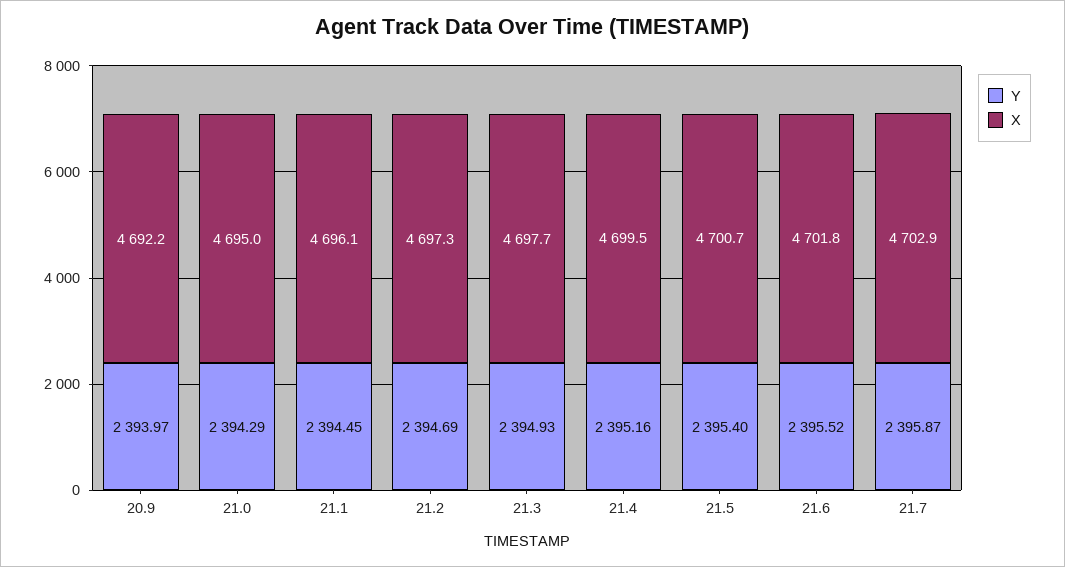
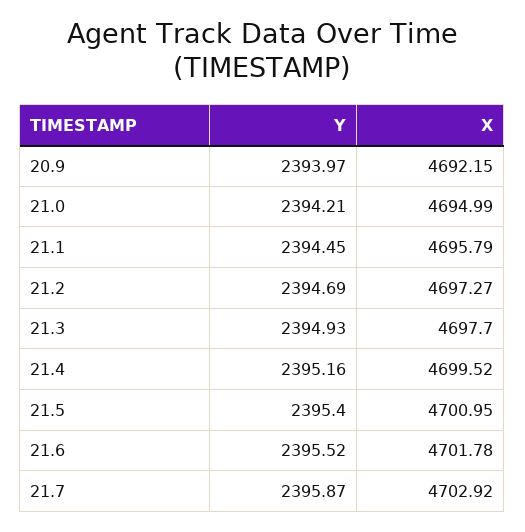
  {
    "Y": {
      "20.9": 2393.97,
-     "21.0": 2394.29,
+     "21.0": 2394.21,
      "21.1": 2394.45,
      "21.2": 2394.69,
      "21.3": 2394.93,
      "21.4": 2395.16,
      "21.5": 2395.4,
      "21.6": 2395.52,
      "21.7": 2395.87
    },
    "X": {
      "20.9": 4692.15,
      "21.0": 4694.99,
-     "21.1": 4696.1,
+     "21.1": 4695.79,
      "21.2": 4697.27,
      "21.3": 4697.7,
      "21.4": 4699.52,
-     "21.5": 4700.7,
+     "21.5": 4700.95,
      "21.6": 4701.78,
      "21.7": 4702.92
    }
  }

